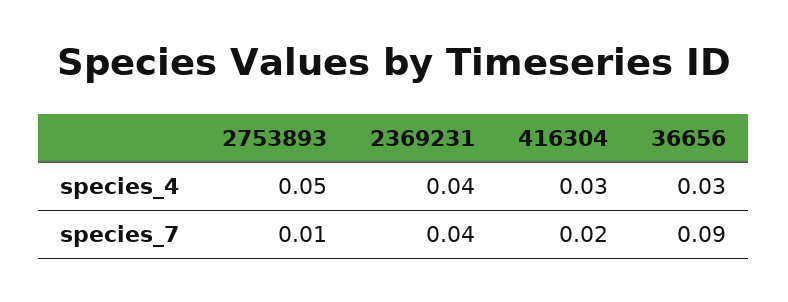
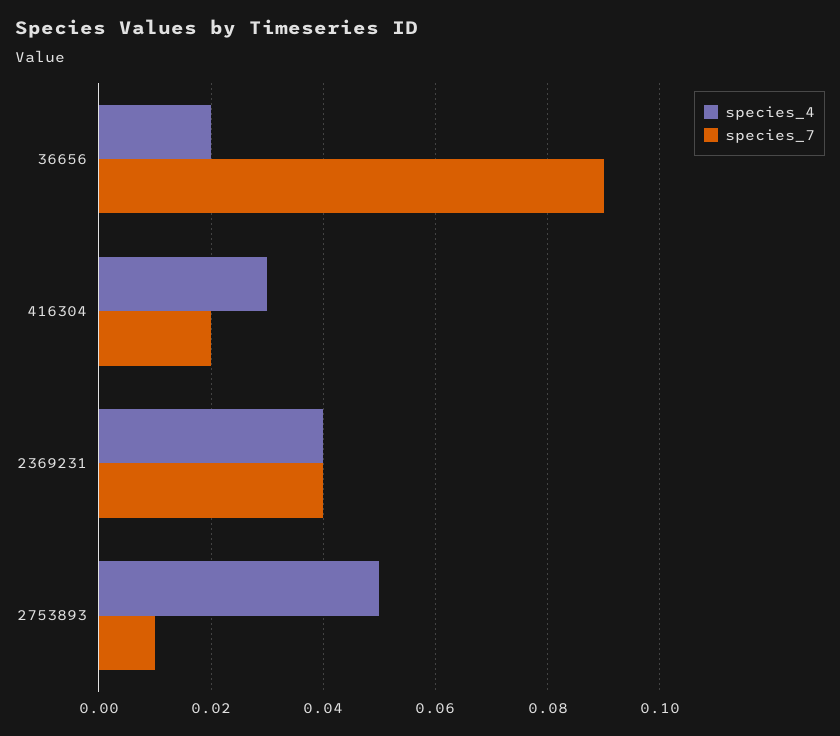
  {
    "species_4": {
      "2753893": 0.05,
      "2369231": 0.04,
      "416304": 0.03,
-     "36656": 0.03
+     "36656": 0.02
    },
    "species_7": {
      "2753893": 0.01,
      "2369231": 0.04,
      "416304": 0.02,
      "36656": 0.09
    }
  }

